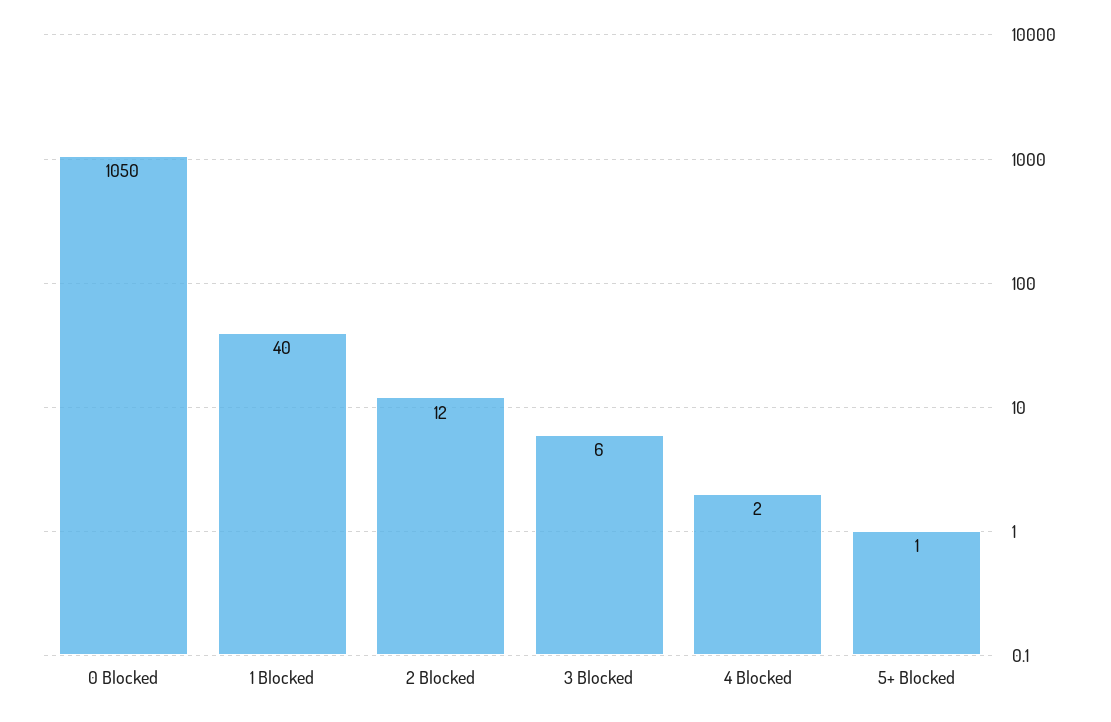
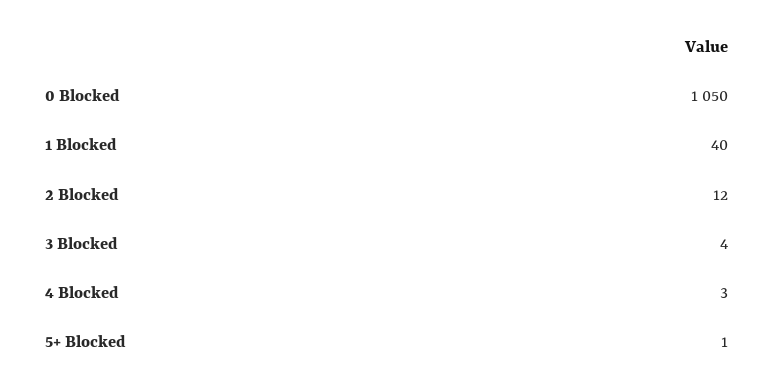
  {
    "0 Blocked": 1050,
    "1 Blocked": 40,
    "2 Blocked": 12,
-   "3 Blocked": 6,
+   "3 Blocked": 4,
-   "4 Blocked": 2,
+   "4 Blocked": 3,
    "5+ Blocked": 1
  }

